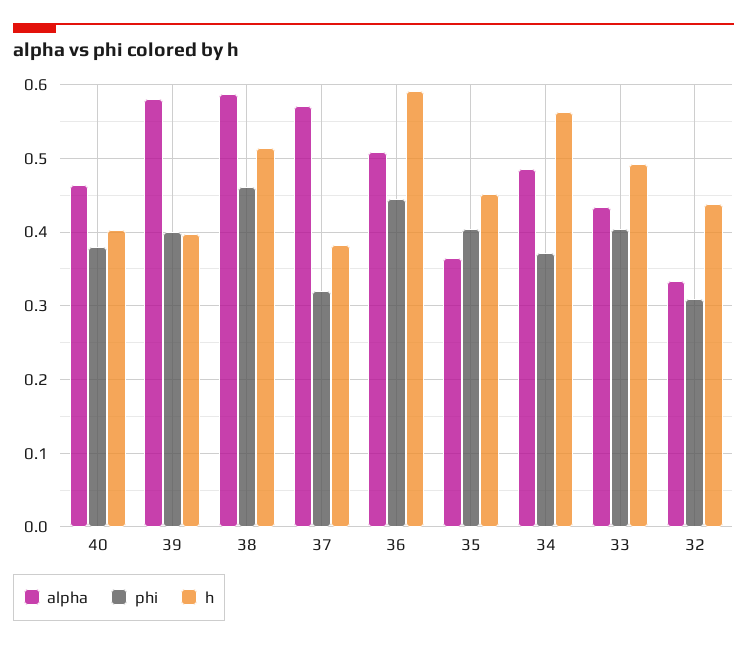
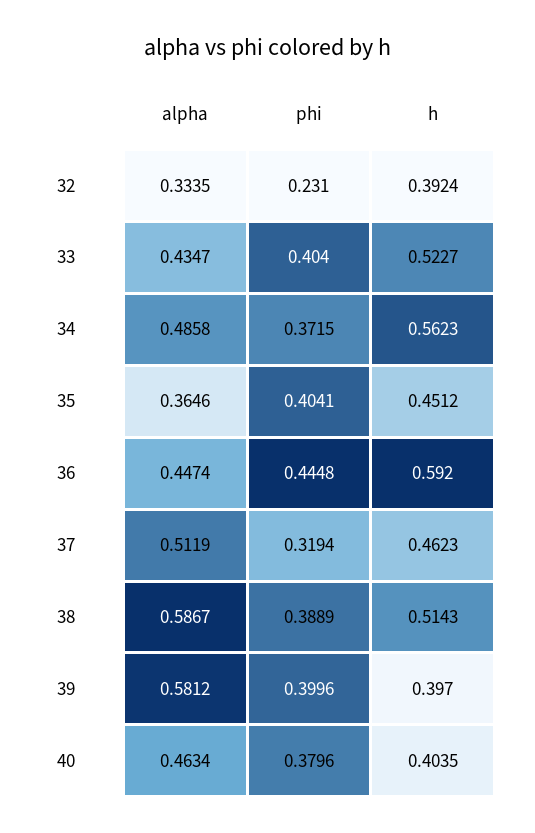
  {
    "alpha": {
      "40": 0.4634,
      "39": 0.5812,
      "38": 0.5867,
-     "37": 0.57,
+     "37": 0.5119,
-     "36": 0.51,
+     "36": 0.4474,
      "35": 0.3646,
      "34": 0.4858,
      "33": 0.4347,
      "32": 0.3335
    },
    "phi": {
      "40": 0.3796,
      "39": 0.3996,
-     "38": 0.46,
+     "38": 0.3889,
      "37": 0.3194,
      "36": 0.4448,
      "35": 0.4041,
      "34": 0.3715,
      "33": 0.404,
-     "32": 0.31
+     "32": 0.231
    },
    "h": {
      "40": 0.4035,
      "39": 0.397,
      "38": 0.5143,
-     "37": 0.38,
+     "37": 0.4623,
      "36": 0.592,
      "35": 0.4512,
      "34": 0.5623,
-     "33": 0.49,
+     "33": 0.5227,
-     "32": 0.44
+     "32": 0.3924
    }
  }

